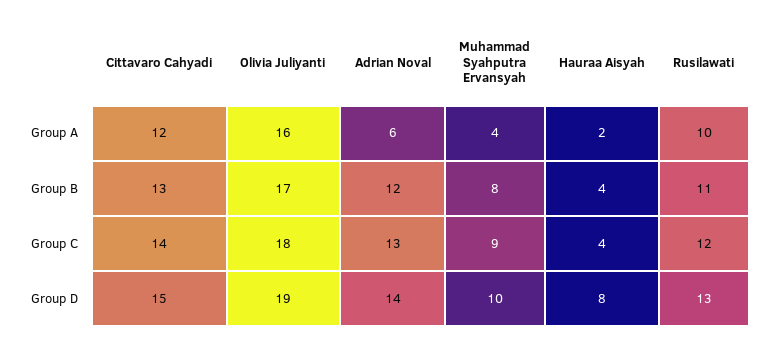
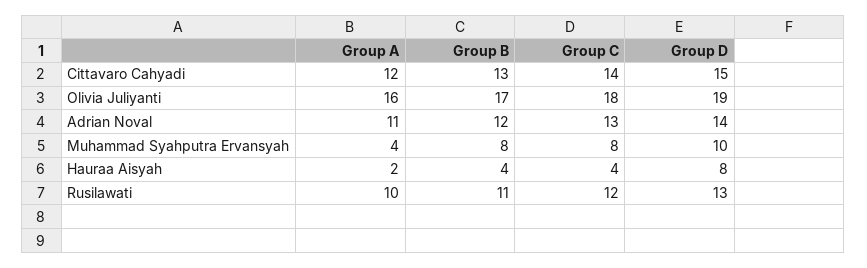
  {
    "Cittavaro Cahyadi": {
      "Group A": 12,
      "Group B": 13,
      "Group C": 14,
      "Group D": 15
    },
    "Olivia Juliyanti": {
      "Group A": 16,
      "Group B": 17,
      "Group C": 18,
      "Group D": 19
    },
    "Adrian Noval": {
-     "Group A": 6,
+     "Group A": 11,
      "Group B": 12,
      "Group C": 13,
      "Group D": 14
    },
    "Muhammad Syahputra Ervansyah": {
      "Group A": 4,
      "Group B": 8,
-     "Group C": 9,
+     "Group C": 8,
      "Group D": 10
    },
    "Hauraa Aisyah": {
      "Group A": 2,
      "Group B": 4,
      "Group C": 4,
      "Group D": 8
    },
    "Rusilawati": {
      "Group A": 10,
      "Group B": 11,
      "Group C": 12,
      "Group D": 13
    }
  }

